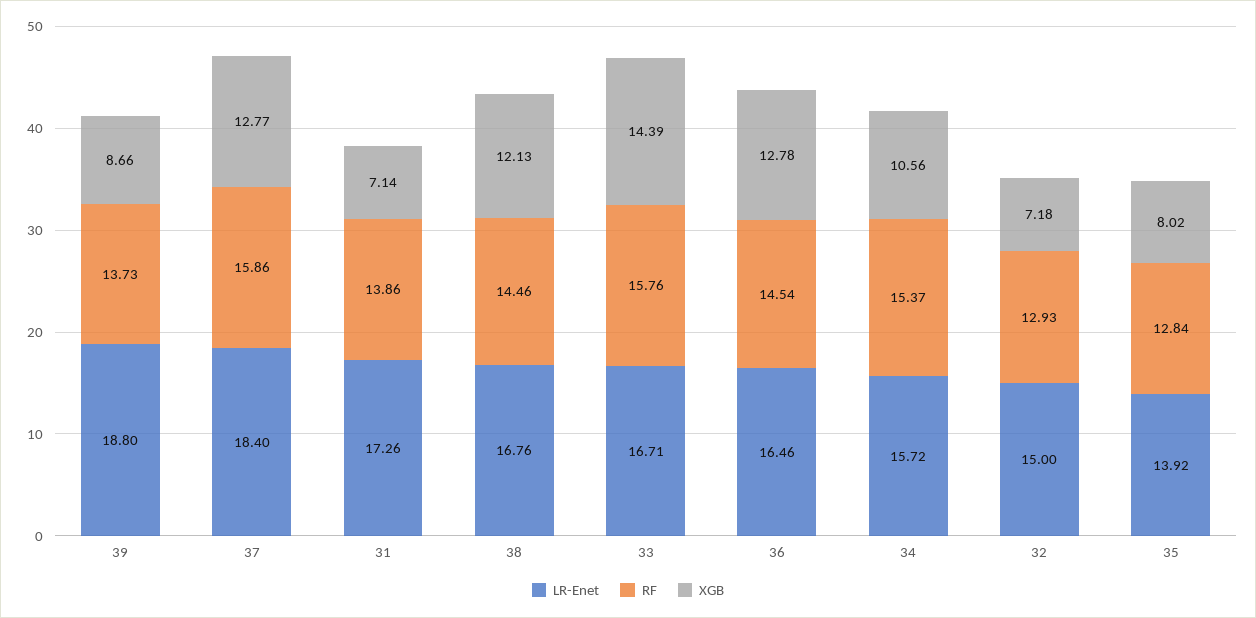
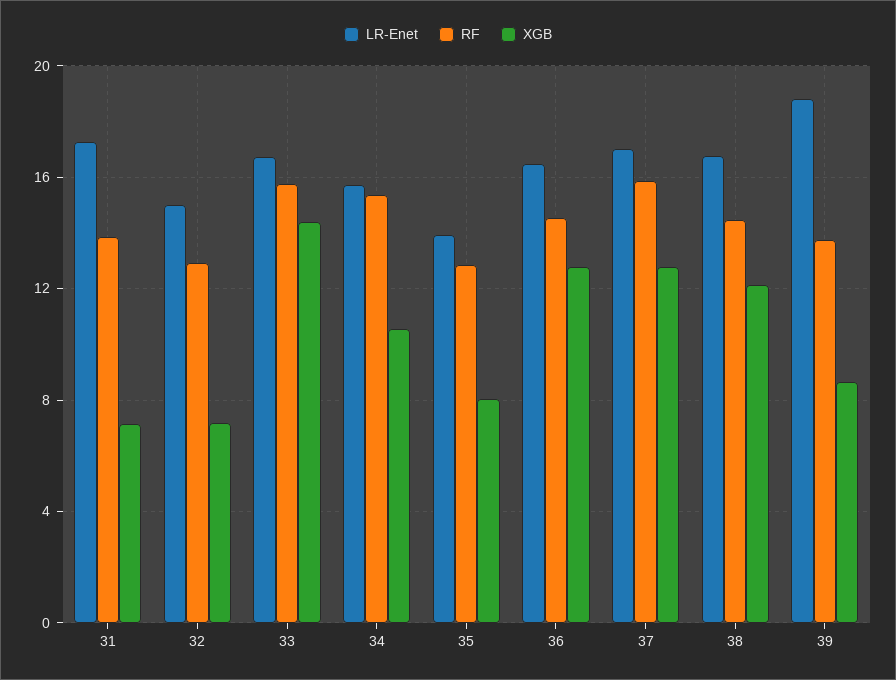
  {
    "LR-Enet": {
      "39": 18.8,
-     "37": 18.4,
+     "37": 17,
      "31": 17.26,
      "38": 16.76,
      "33": 16.71,
      "36": 16.46,
      "34": 15.72,
      "32": 15,
      "35": 13.92
    },
    "RF": {
      "39": 13.73,
      "37": 15.86,
      "31": 13.86,
      "38": 14.46,
      "33": 15.76,
      "36": 14.54,
      "34": 15.37,
      "32": 12.93,
      "35": 12.84
    },
    "XGB": {
      "39": 8.66,
      "37": 12.77,
      "31": 7.14,
      "38": 12.13,
      "33": 14.39,
      "36": 12.78,
      "34": 10.56,
      "32": 7.18,
      "35": 8.02
    }
  }

